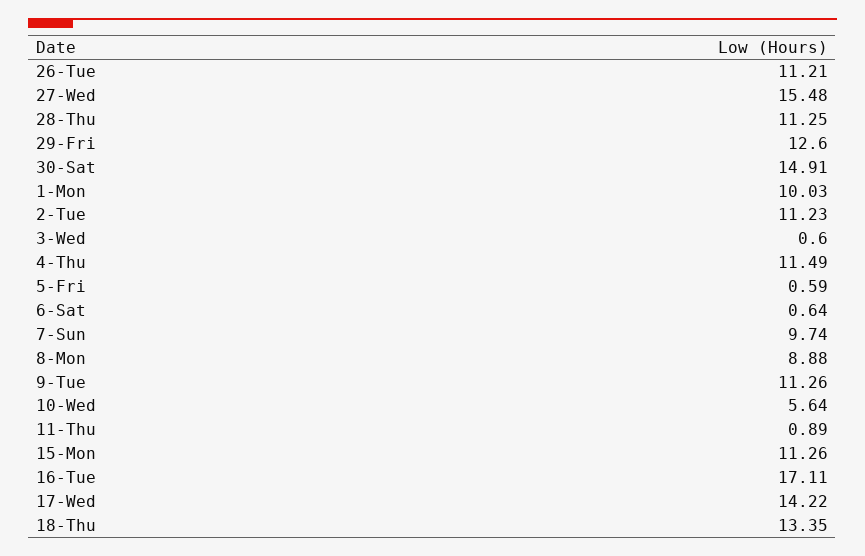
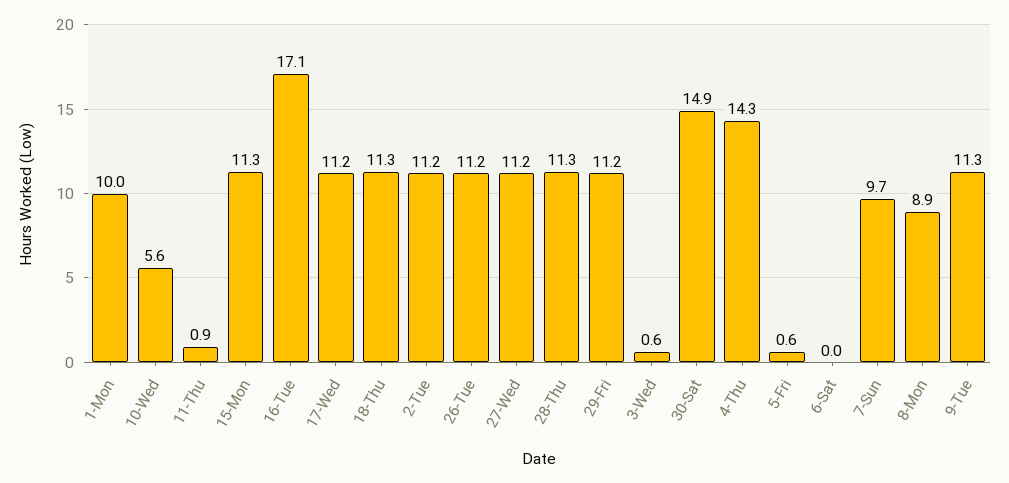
  {
    "26-Tue": 11.21,
-   "27-Wed": 15.48,
+   "27-Wed": 11.2,
    "28-Thu": 11.25,
-   "29-Fri": 12.6,
+   "29-Fri": 11.2,
    "30-Sat": 14.91,
    "1-Mon": 10.03,
    "2-Tue": 11.23,
    "3-Wed": 0.6,
-   "4-Thu": 11.49,
+   "4-Thu": 14.3,
    "5-Fri": 0.59,
-   "6-Sat": 0.64,
+   "6-Sat": 0,
    "7-Sun": 9.74,
    "8-Mon": 8.88,
    "9-Tue": 11.26,
    "10-Wed": 5.64,
    "11-Thu": 0.89,
    "15-Mon": 11.26,
    "16-Tue": 17.11,
-   "17-Wed": 14.22,
+   "17-Wed": 11.2,
-   "18-Thu": 13.35
+   "18-Thu": 11.3
  }

